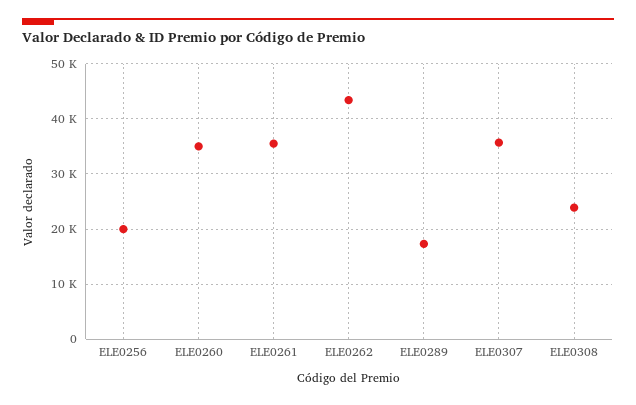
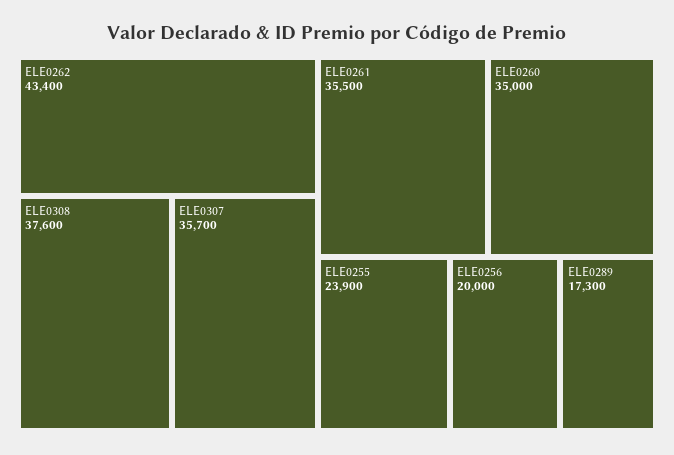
  {
    "ELE0256": 20000,
    "ELE0260": 35000,
    "ELE0261": 35500,
    "ELE0262": 43400,
    "ELE0289": 17300,
    "ELE0307": 35700,
-   "ELE0308": 24000
+   "ELE0308": 37600,
+   "ELE0255": 23900
  }

